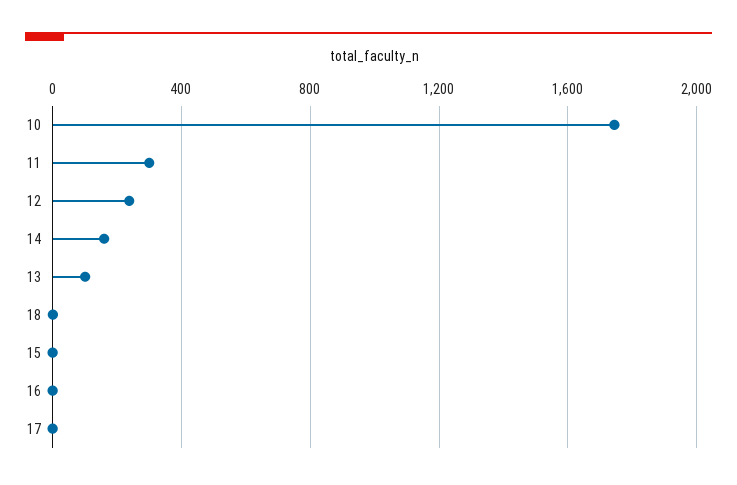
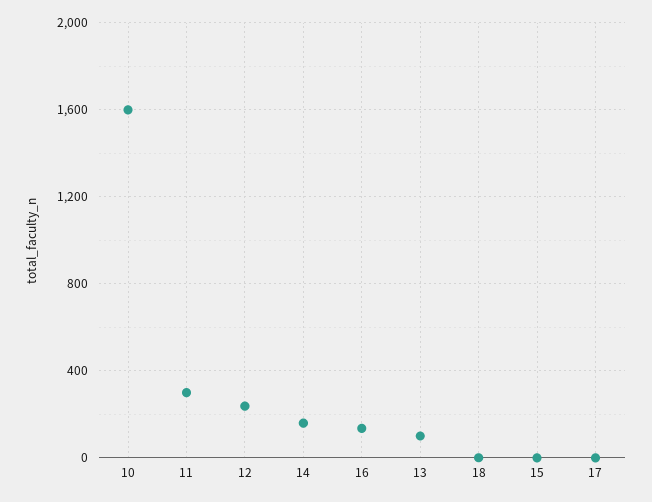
  {
-   "10": 1750,
+   "10": 1600,
    "11": 300,
    "12": 250,
    "14": 150,
    "13": 100,
    "18": 0,
    "15": 0,
-   "16": 0,
+   "16": 150,
    "17": 0
  }

